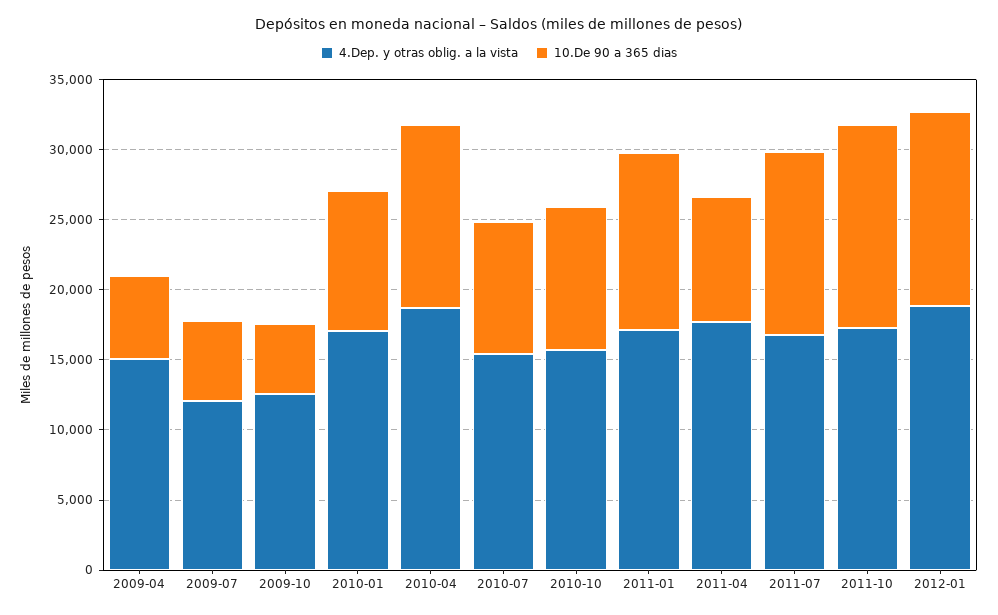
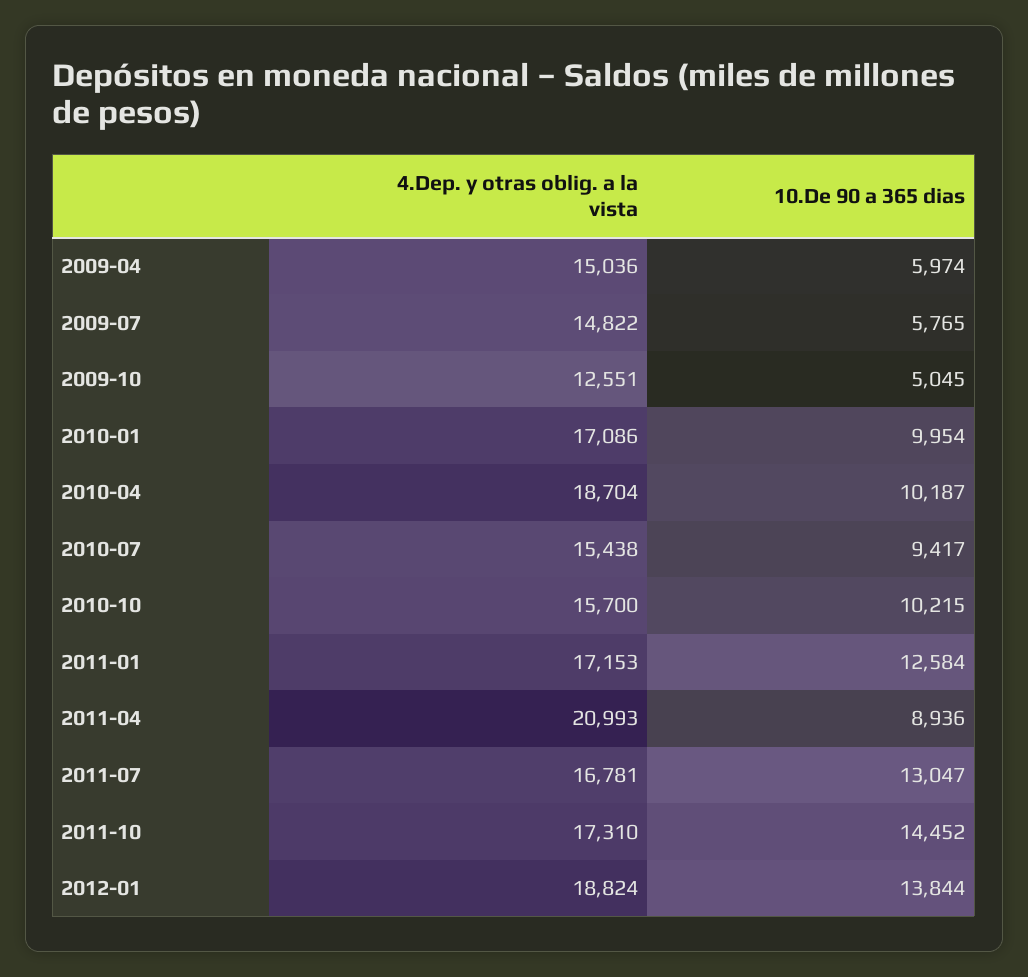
  {
    "4.Dep. y otras oblig. a la vista": {
      "2009-04": 15036,
-     "2009-07": 12000,
+     "2009-07": 14822,
      "2009-10": 12551,
      "2010-01": 17086,
      "2010-04": 18704,
      "2010-07": 15438,
      "2010-10": 15700,
      "2011-01": 17153,
-     "2011-04": 18000,
+     "2011-04": 20993,
      "2011-07": 16781,
      "2011-10": 17310,
      "2012-01": 18824
    },
    "10.De 90 a 365 dias": {
      "2009-04": 5974,
      "2009-07": 5765,
      "2009-10": 5045,
      "2010-01": 9954,
-     "2010-04": 13000,
+     "2010-04": 10187,
      "2010-07": 9417,
      "2010-10": 10215,
      "2011-01": 12584,
      "2011-04": 8936,
      "2011-07": 13047,
      "2011-10": 14452,
      "2012-01": 13844
    }
  }

